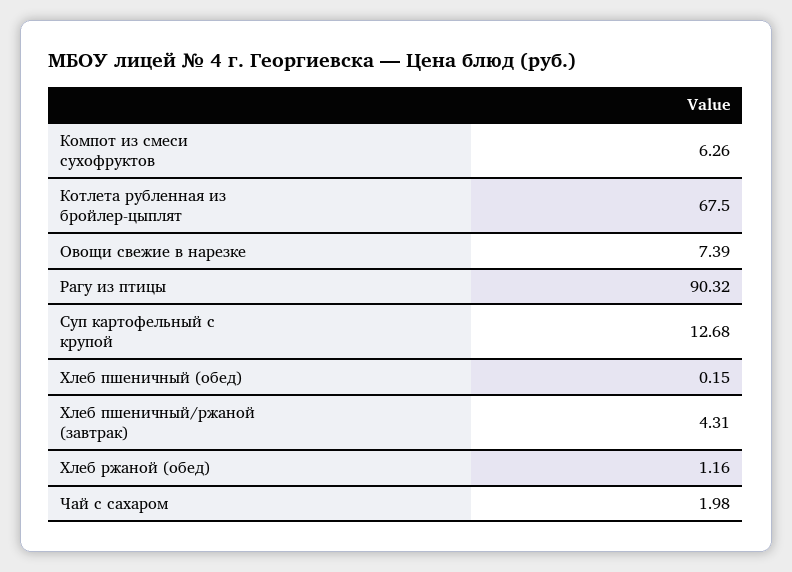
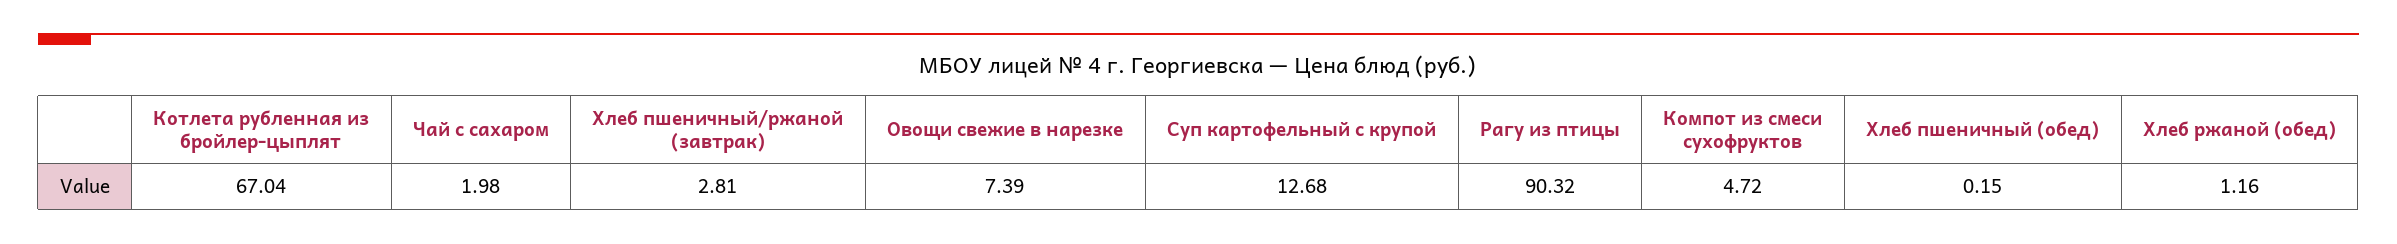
  {
-   "Компот из смеси сухофруктов": 6.26,
+   "Компот из смеси сухофруктов": 4.72,
-   "Котлета рубленная из бройлер-цыплят": 67.5,
+   "Котлета рубленная из бройлер-цыплят": 67.04,
    "Овощи свежие в нарезке": 7.39,
    "Рагу из птицы": 90.32,
    "Суп картофельный с крупой": 12.68,
    "Хлеб пшеничный (обед)": 0.15,
-   "Хлеб пшеничный/ржаной (завтрак)": 4.31,
+   "Хлеб пшеничный/ржаной (завтрак)": 2.81,
    "Хлеб ржаной (обед)": 1.16,
    "Чай с сахаром": 1.98
  }

